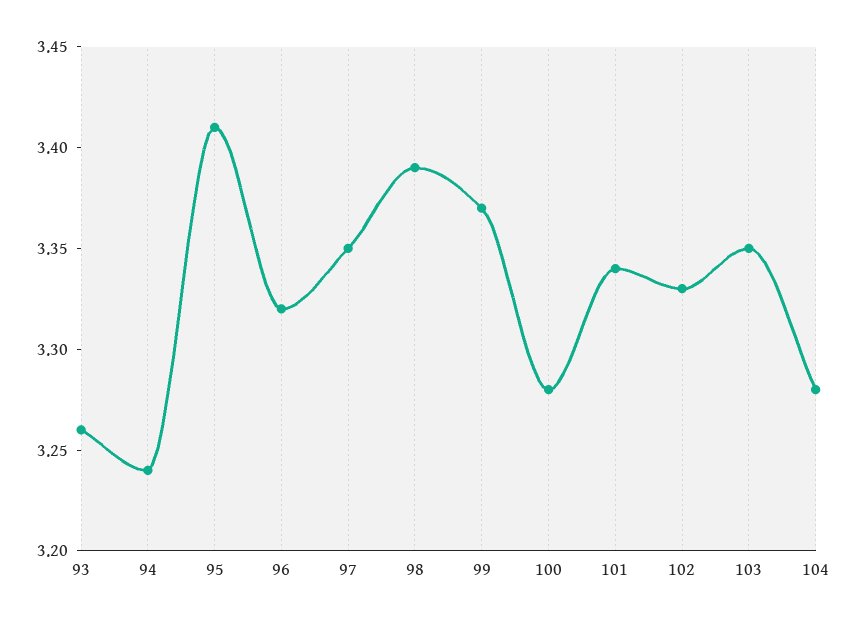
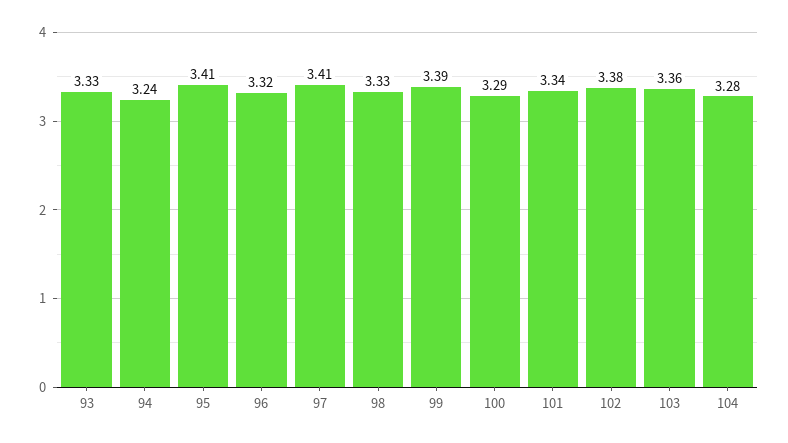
  {
-   "93": 3.26,
+   "93": 3.33,
    "94": 3.24,
    "95": 3.41,
    "96": 3.32,
-   "97": 3.35,
+   "97": 3.41,
-   "98": 3.39,
+   "98": 3.33,
-   "99": 3.37,
+   "99": 3.39,
-   "100": 3.28,
+   "100": 3.29,
    "101": 3.34,
-   "102": 3.33,
+   "102": 3.38,
-   "103": 3.35,
+   "103": 3.36,
    "104": 3.28
  }

